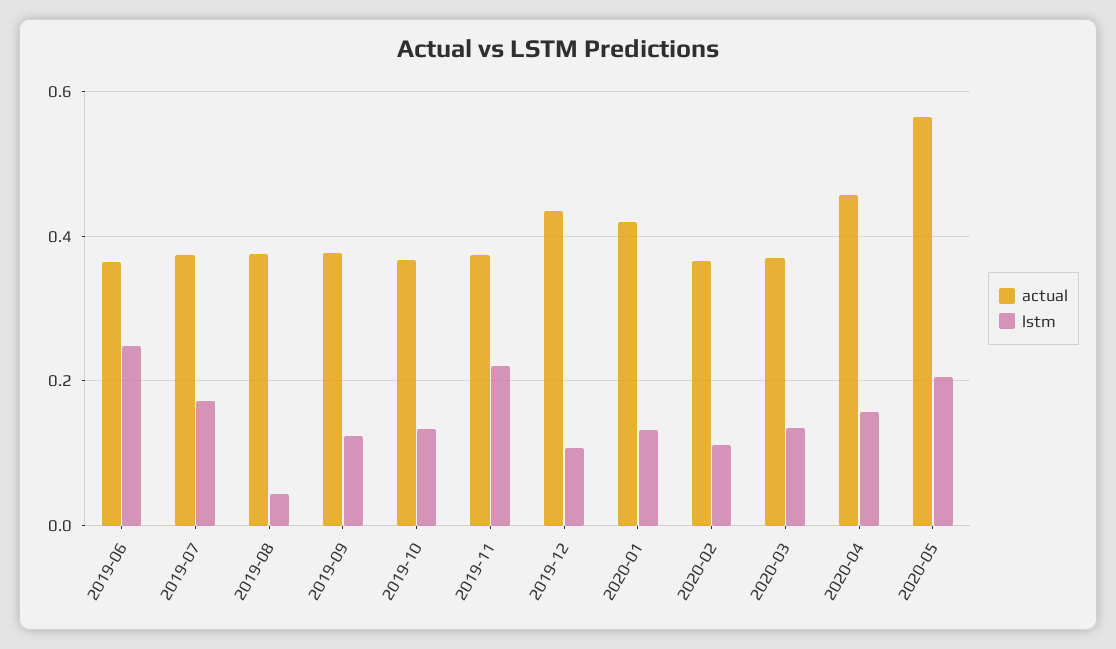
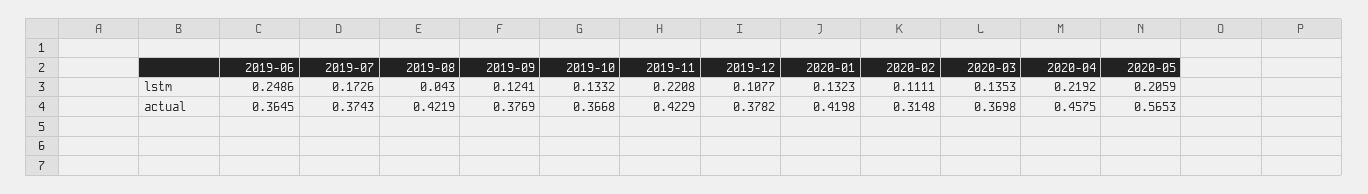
  {
    "actual": {
      "2019-06": 0.3645,
      "2019-07": 0.3743,
-     "2019-08": 0.38,
+     "2019-08": 0.4219,
      "2019-09": 0.3769,
      "2019-10": 0.3668,
-     "2019-11": 0.38,
+     "2019-11": 0.4229,
-     "2019-12": 0.44,
+     "2019-12": 0.3782,
      "2020-01": 0.4198,
-     "2020-02": 0.36,
+     "2020-02": 0.3148,
      "2020-03": 0.3698,
      "2020-04": 0.4575,
      "2020-05": 0.5653
    },
    "lstm": {
      "2019-06": 0.2486,
      "2019-07": 0.1726,
      "2019-08": 0.043,
      "2019-09": 0.1241,
      "2019-10": 0.1332,
      "2019-11": 0.2208,
      "2019-12": 0.1077,
      "2020-01": 0.1323,
      "2020-02": 0.1111,
      "2020-03": 0.1353,
-     "2020-04": 0.16,
+     "2020-04": 0.2192,
      "2020-05": 0.2059
    }
  }

